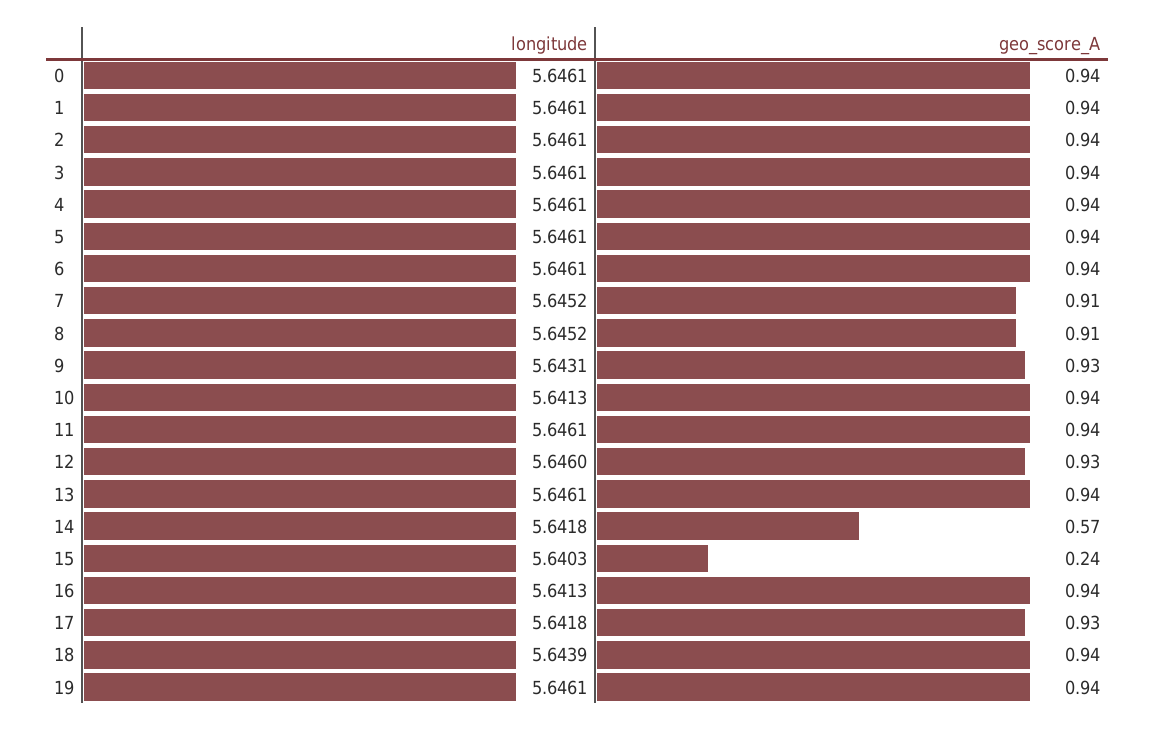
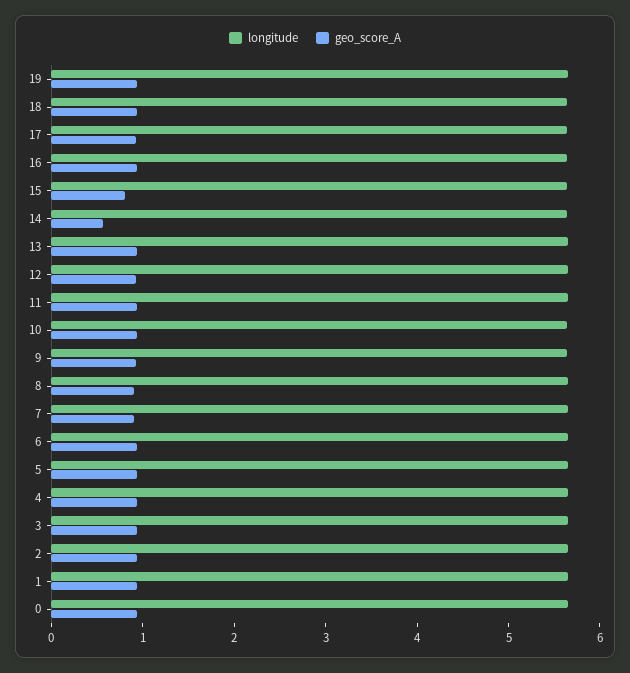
  {
    "longitude": {
      "0": 5.6461,
      "1": 5.6461,
      "2": 5.6461,
      "3": 5.6461,
      "4": 5.6461,
      "5": 5.6461,
      "6": 5.6461,
      "7": 5.6452,
      "8": 5.6452,
      "9": 5.6431,
      "10": 5.6413,
      "11": 5.6461,
      "12": 5.646,
      "13": 5.6461,
      "14": 5.6418,
      "15": 5.6403,
      "16": 5.6413,
      "17": 5.6418,
      "18": 5.6439,
      "19": 5.6461
    },
    "geo_score_A": {
      "0": 0.94,
      "1": 0.94,
      "2": 0.94,
      "3": 0.94,
      "4": 0.94,
      "5": 0.94,
      "6": 0.94,
      "7": 0.91,
      "8": 0.91,
      "9": 0.93,
      "10": 0.94,
      "11": 0.94,
      "12": 0.93,
      "13": 0.94,
      "14": 0.57,
-     "15": 0.24,
+     "15": 0.8,
      "16": 0.94,
      "17": 0.93,
      "18": 0.94,
      "19": 0.94
    }
  }

